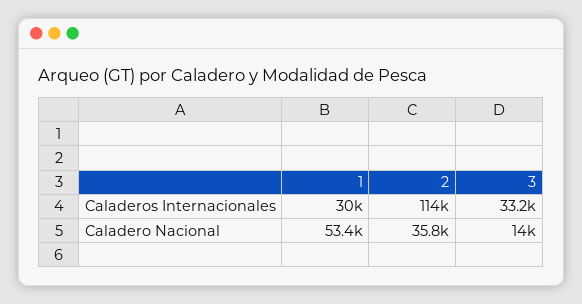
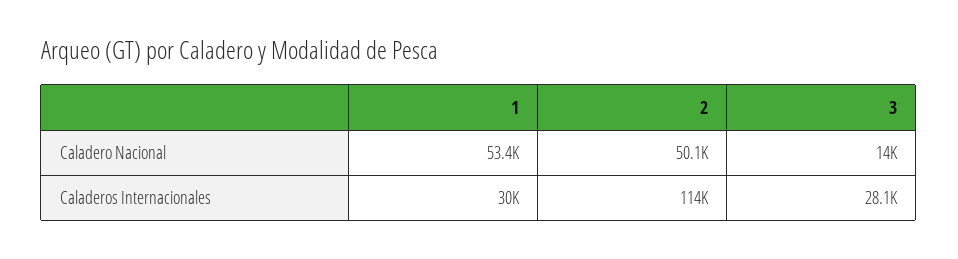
  {
    "1": {
      "Caladeros Internacionales": 30000,
      "Caladero Nacional": 53400
    },
    "2": {
      "Caladeros Internacionales": 114000,
-     "Caladero Nacional": 35800
+     "Caladero Nacional": 50100
    },
    "3": {
-     "Caladeros Internacionales": 33200,
+     "Caladeros Internacionales": 28100,
      "Caladero Nacional": 14000
    }
  }

